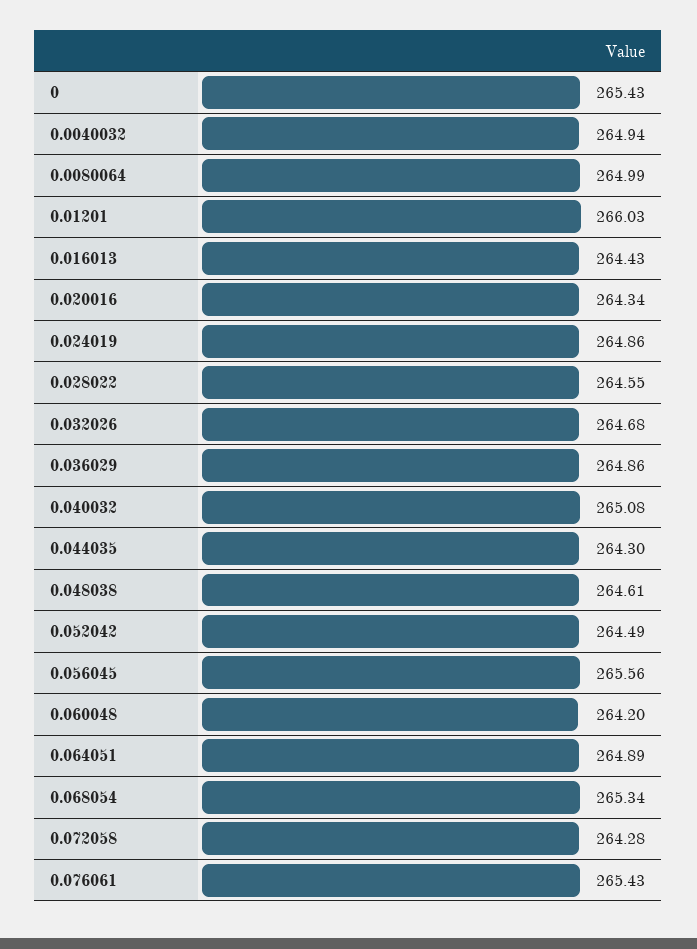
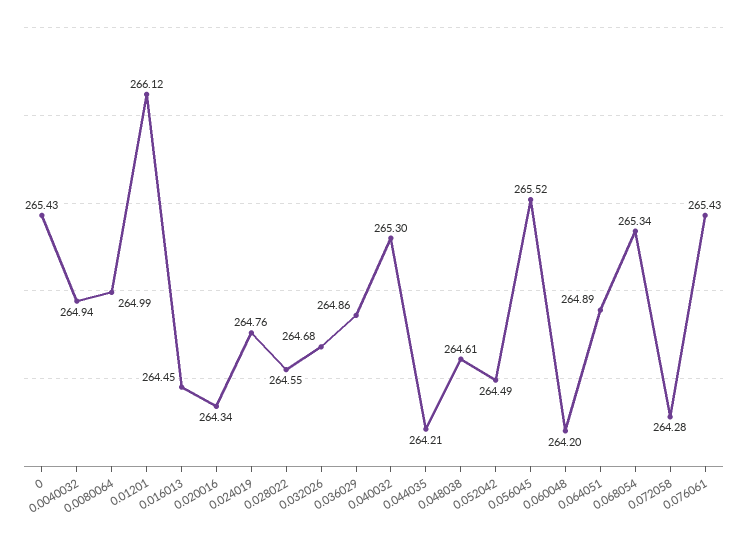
  {
    "0": 265.43,
    "0.0040032": 264.94,
    "0.0080064": 264.99,
-   "0.01201": 266.03,
+   "0.01201": 266.12,
-   "0.016013": 264.43,
+   "0.016013": 264.45,
    "0.020016": 264.34,
-   "0.024019": 264.86,
+   "0.024019": 264.76,
    "0.028022": 264.55,
    "0.032026": 264.68,
    "0.036029": 264.86,
-   "0.040032": 265.08,
+   "0.040032": 265.3,
-   "0.044035": 264.3,
+   "0.044035": 264.21,
    "0.048038": 264.61,
    "0.052042": 264.49,
-   "0.056045": 265.56,
+   "0.056045": 265.52,
    "0.060048": 264.2,
    "0.064051": 264.89,
    "0.068054": 265.34,
    "0.072058": 264.28,
    "0.076061": 265.43
  }

